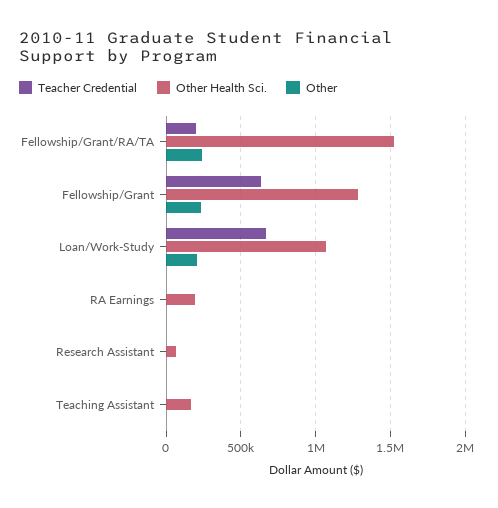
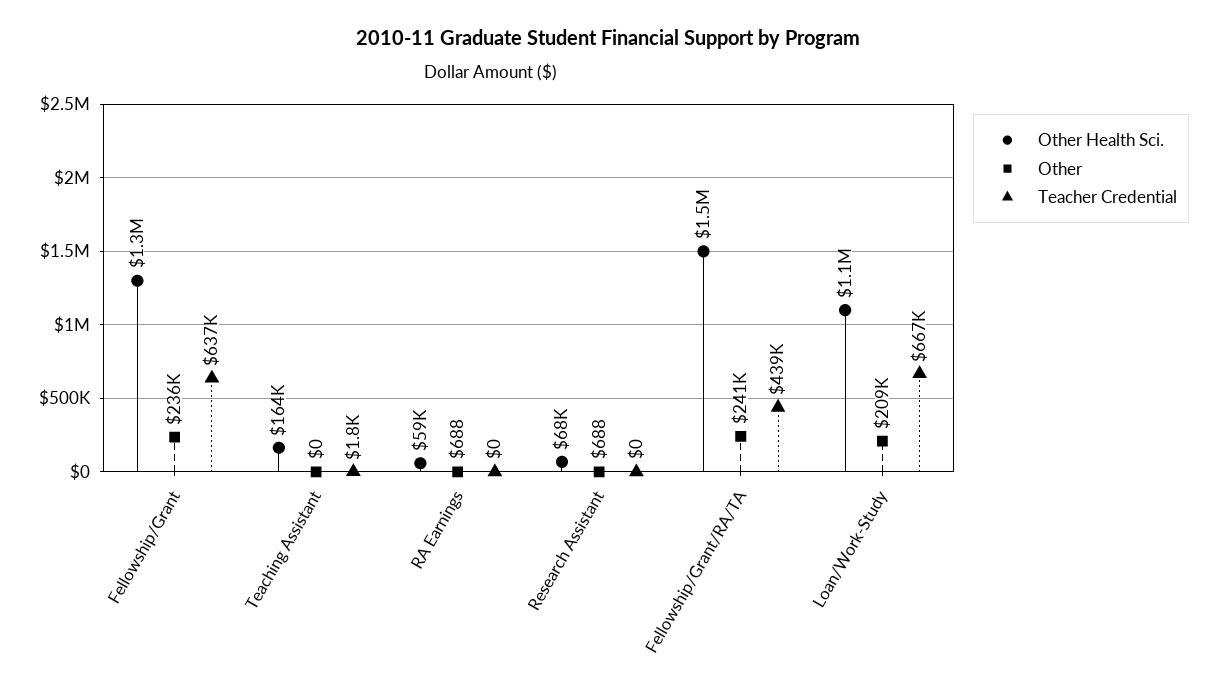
  {
    "Teacher Credential": {
-     "Fellowship/Grant/RA/TA": 200000,
+     "Fellowship/Grant/RA/TA": 439000,
      "Fellowship/Grant": 637000,
      "Loan/Work-Study": 667000,
      "RA Earnings": 0,
      "Research Assistant": 0,
      "Teaching Assistant": 1800
    },
    "Other Health Sci.": {
      "Fellowship/Grant/RA/TA": 1500000,
      "Fellowship/Grant": 1300000,
      "Loan/Work-Study": 1100000,
-     "RA Earnings": 200000,
+     "RA Earnings": 59000,
      "Research Assistant": 68000,
      "Teaching Assistant": 164000
    },
    "Other": {
      "Fellowship/Grant/RA/TA": 241000,
      "Fellowship/Grant": 236000,
      "Loan/Work-Study": 209000,
      "RA Earnings": 688,
      "Research Assistant": 688,
      "Teaching Assistant": 0
    }
  }

